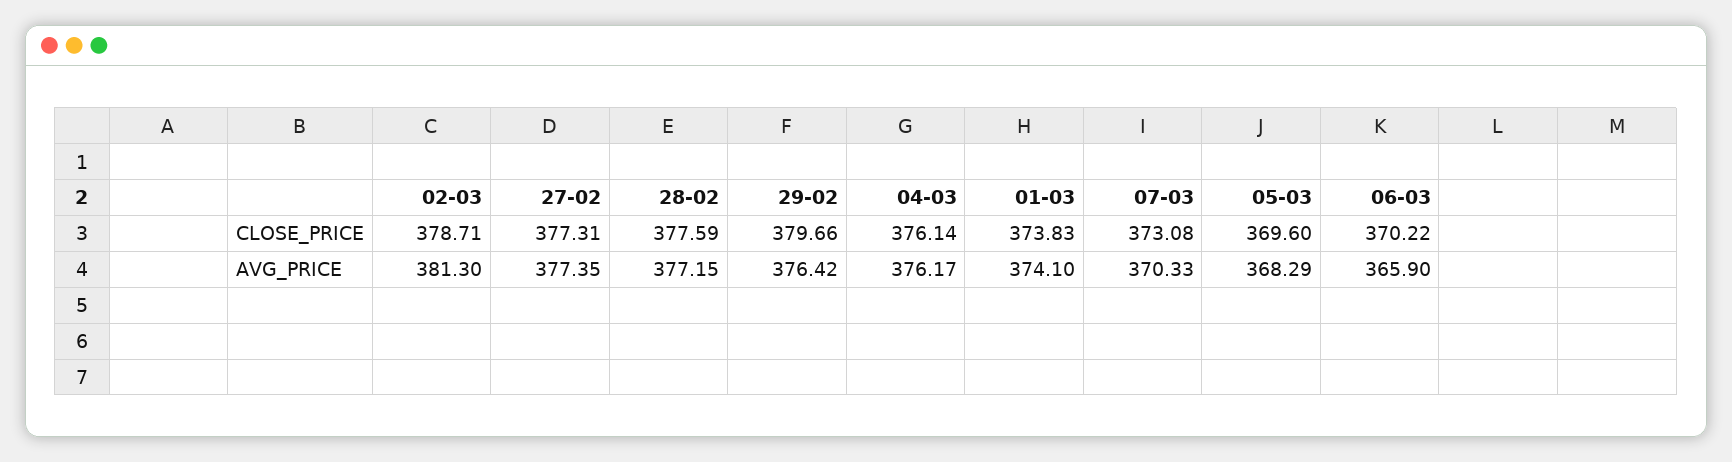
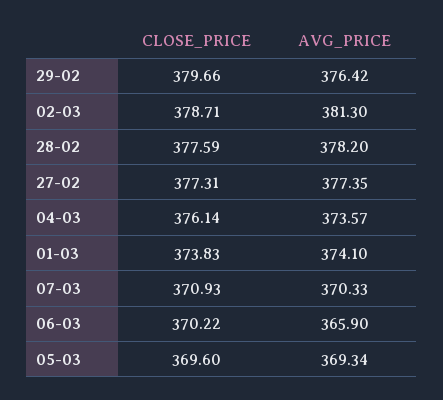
  {
    "02-03": {
      "CLOSE_PRICE": 378.71,
      "AVG_PRICE": 381.3
    },
    "27-02": {
      "CLOSE_PRICE": 377.31,
      "AVG_PRICE": 377.35
    },
    "28-02": {
      "CLOSE_PRICE": 377.59,
-     "AVG_PRICE": 377.15
+     "AVG_PRICE": 378.2
    },
    "29-02": {
      "CLOSE_PRICE": 379.66,
      "AVG_PRICE": 376.42
    },
    "04-03": {
      "CLOSE_PRICE": 376.14,
-     "AVG_PRICE": 376.17
+     "AVG_PRICE": 373.57
    },
    "01-03": {
      "CLOSE_PRICE": 373.83,
      "AVG_PRICE": 374.1
    },
    "07-03": {
-     "CLOSE_PRICE": 373.08,
+     "CLOSE_PRICE": 370.93,
      "AVG_PRICE": 370.33
    },
    "05-03": {
      "CLOSE_PRICE": 369.6,
-     "AVG_PRICE": 368.29
+     "AVG_PRICE": 369.34
    },
    "06-03": {
      "CLOSE_PRICE": 370.22,
      "AVG_PRICE": 365.9
    }
  }

